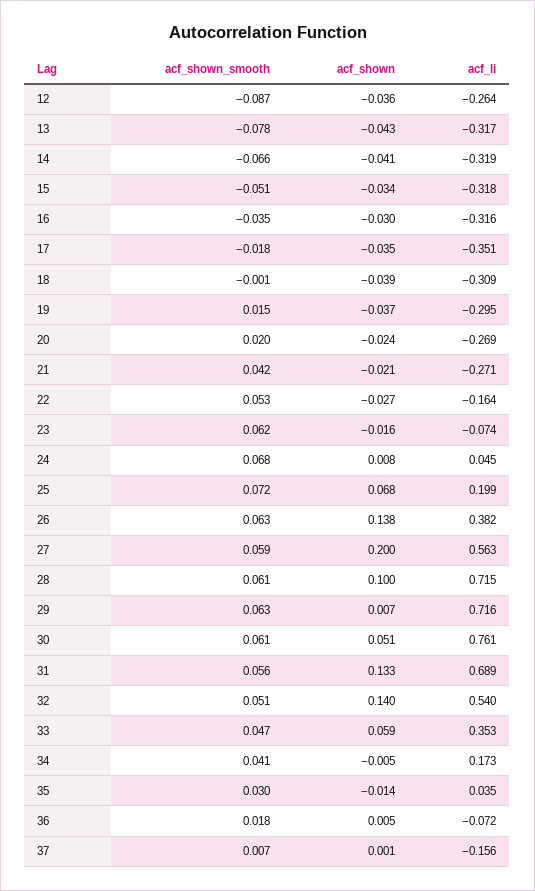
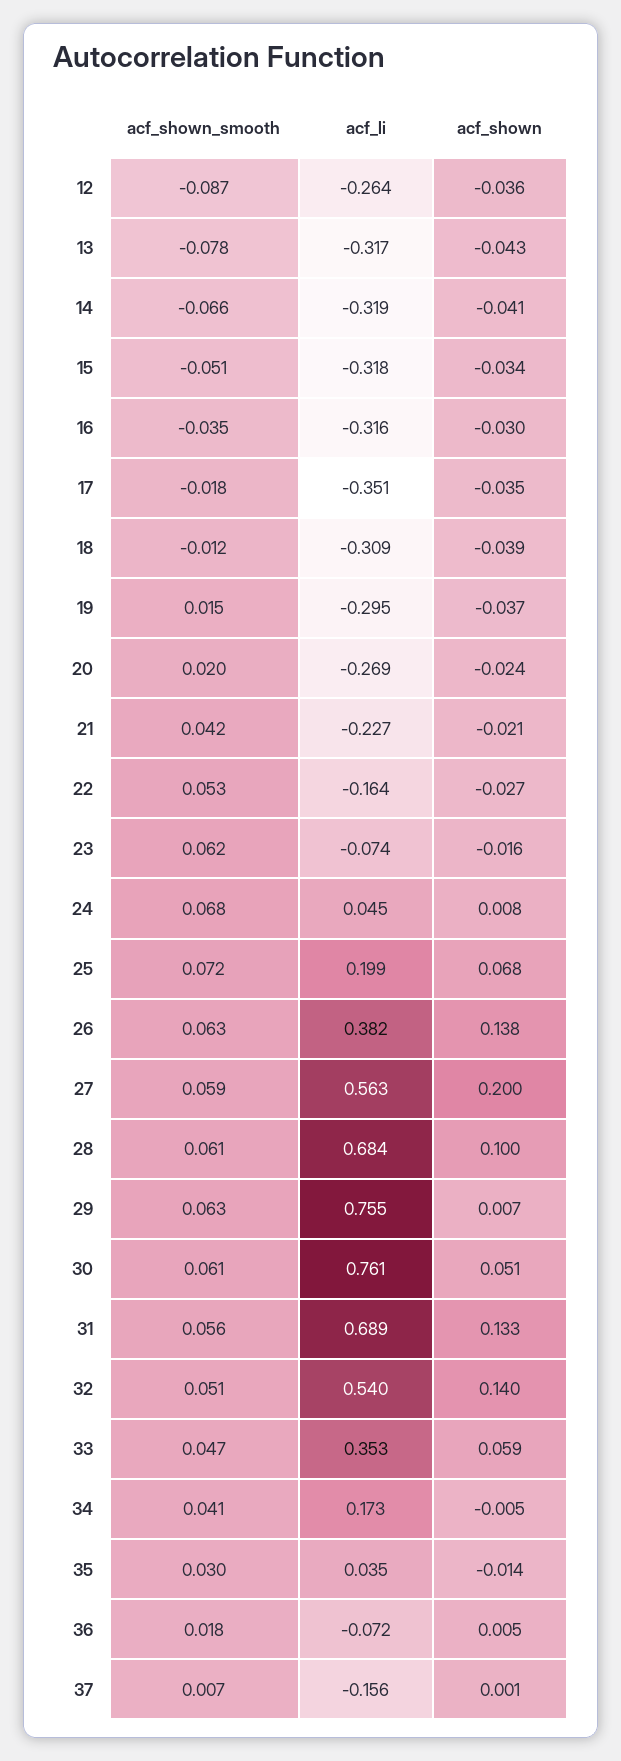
  {
    "acf_shown_smooth": {
      "12": -0.087,
      "13": -0.078,
      "14": -0.066,
      "15": -0.051,
      "16": -0.035,
      "17": -0.018,
-     "18": -0.001,
+     "18": -0.012,
      "19": 0.015,
      "20": 0.02,
      "21": 0.042,
      "22": 0.053,
      "23": 0.062,
      "24": 0.068,
      "25": 0.072,
      "26": 0.063,
      "27": 0.059,
      "28": 0.061,
      "29": 0.063,
      "30": 0.061,
      "31": 0.056,
      "32": 0.051,
      "33": 0.047,
      "34": 0.041,
      "35": 0.03,
      "36": 0.018,
      "37": 0.007
    },
    "acf_shown": {
      "12": -0.036,
      "13": -0.043,
      "14": -0.041,
      "15": -0.034,
      "16": -0.03,
      "17": -0.035,
      "18": -0.039,
      "19": -0.037,
      "20": -0.024,
      "21": -0.021,
      "22": -0.027,
      "23": -0.016,
      "24": 0.008,
      "25": 0.068,
      "26": 0.138,
      "27": 0.2,
      "28": 0.1,
      "29": 0.007,
      "30": 0.051,
      "31": 0.133,
      "32": 0.14,
      "33": 0.059,
      "34": -0.005,
      "35": -0.014,
      "36": 0.005,
      "37": 0.001
    },
    "acf_li": {
      "12": -0.264,
      "13": -0.317,
      "14": -0.319,
      "15": -0.318,
      "16": -0.316,
      "17": -0.351,
      "18": -0.309,
      "19": -0.295,
      "20": -0.269,
-     "21": -0.271,
+     "21": -0.227,
      "22": -0.164,
      "23": -0.074,
      "24": 0.045,
      "25": 0.199,
      "26": 0.382,
      "27": 0.563,
-     "28": 0.715,
+     "28": 0.684,
-     "29": 0.716,
+     "29": 0.755,
      "30": 0.761,
      "31": 0.689,
      "32": 0.54,
      "33": 0.353,
      "34": 0.173,
      "35": 0.035,
      "36": -0.072,
      "37": -0.156
    }
  }

